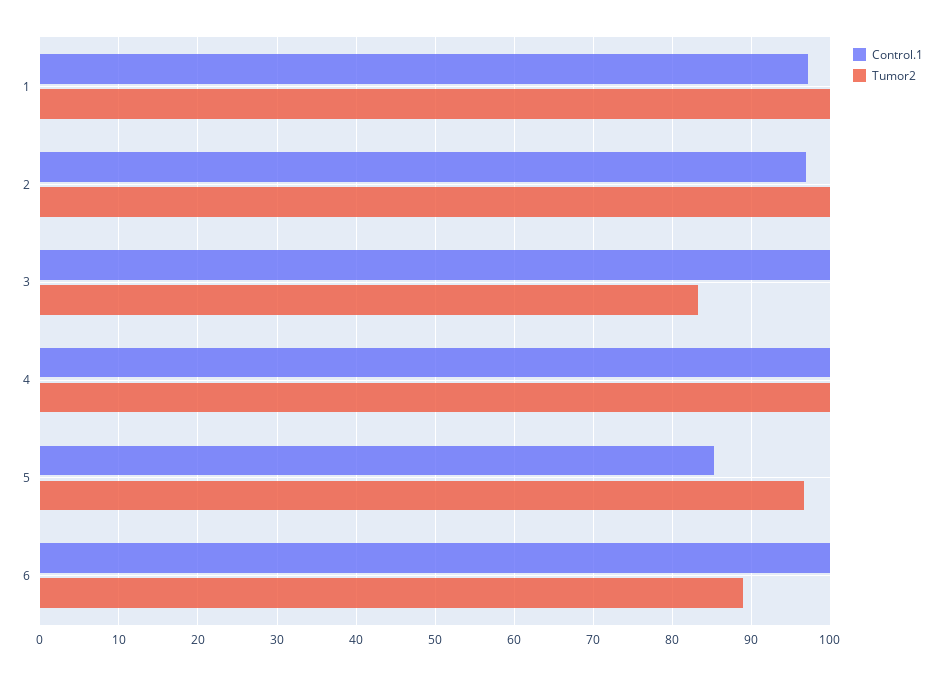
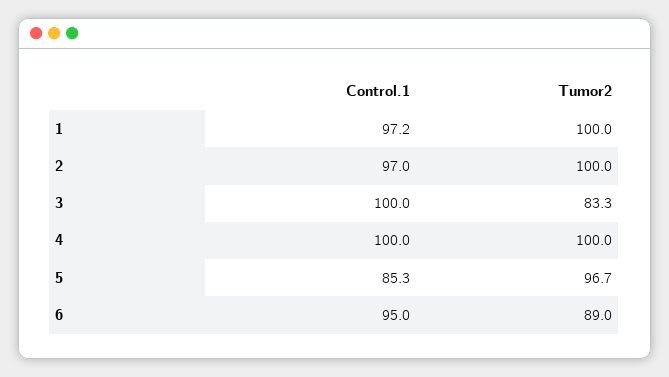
  {
    "Control.1": {
      "1": 97.2,
      "2": 97,
      "3": 100,
      "4": 100,
      "5": 85.3,
-     "6": 100
+     "6": 95
    },
    "Tumor2": {
      "1": 100,
      "2": 100,
      "3": 83.3,
      "4": 100,
      "5": 96.7,
      "6": 89
    }
  }

